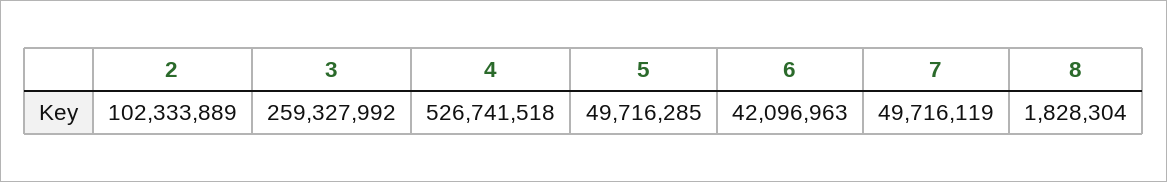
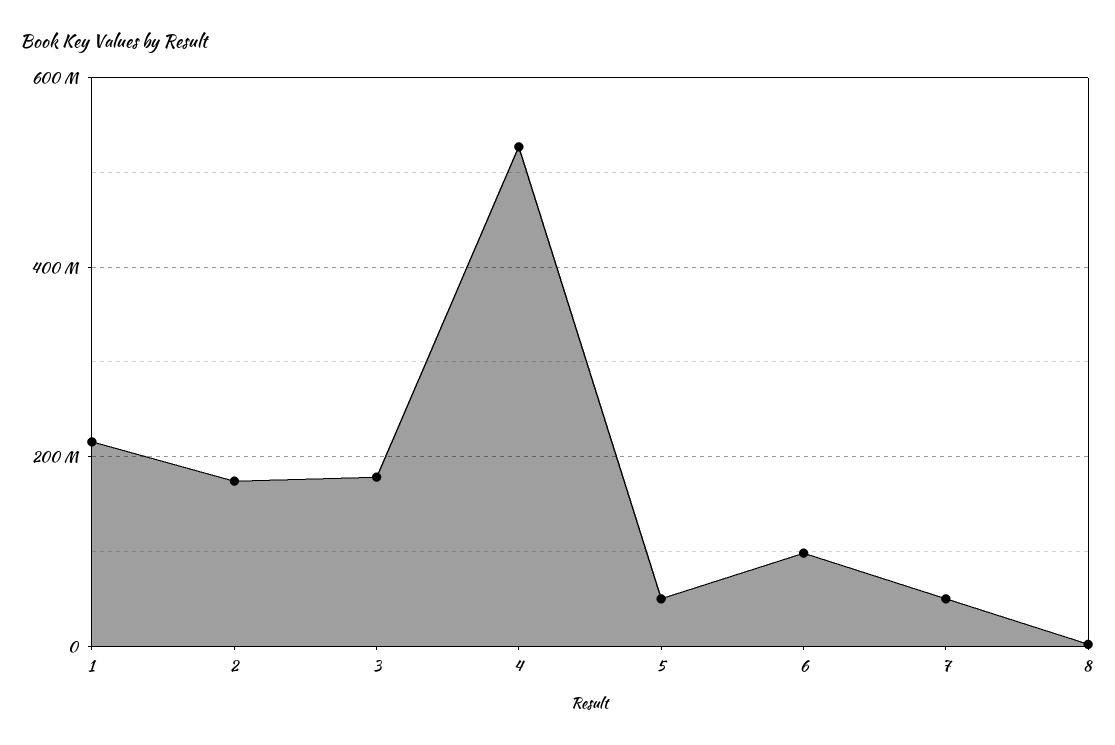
  {
-   "2": 102333889,
+   "2": 180000000,
-   "3": 259327992,
+   "3": 180000000,
    "4": 526741518,
    "5": 49716285,
-   "6": 42096963,
+   "6": 100000000,
    "7": 49716119,
-   "8": 1828304
+   "8": 1828304,
+   "1": 220000000
  }

